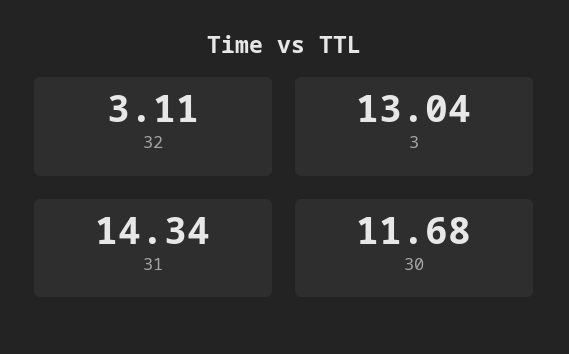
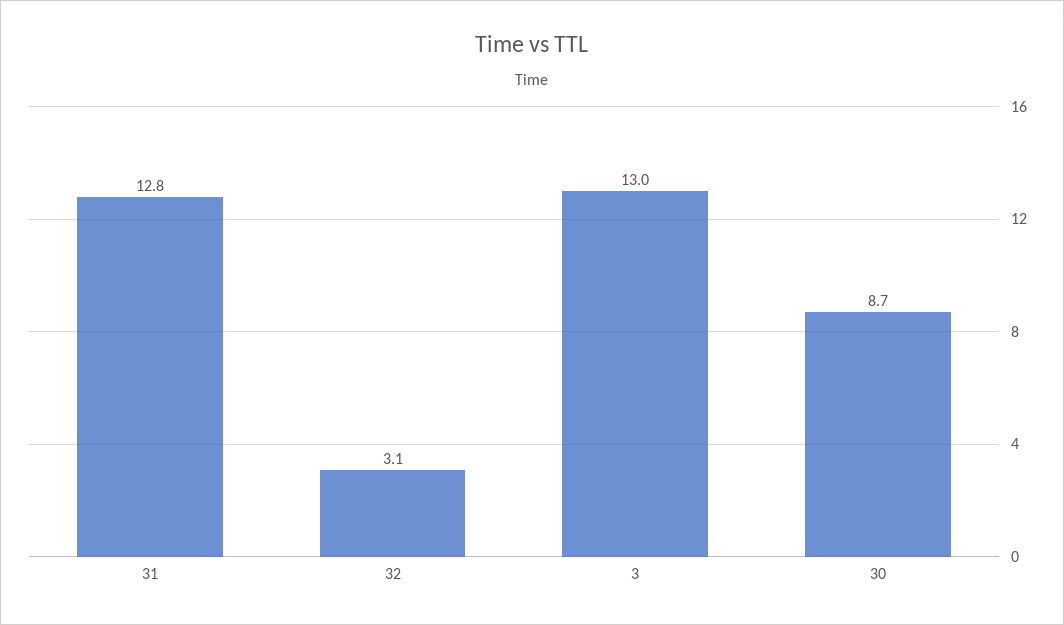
  {
    "32": 3.11,
    "3": 13.04,
-   "31": 14.34,
+   "31": 12.8,
-   "30": 11.68
+   "30": 8.7
  }

